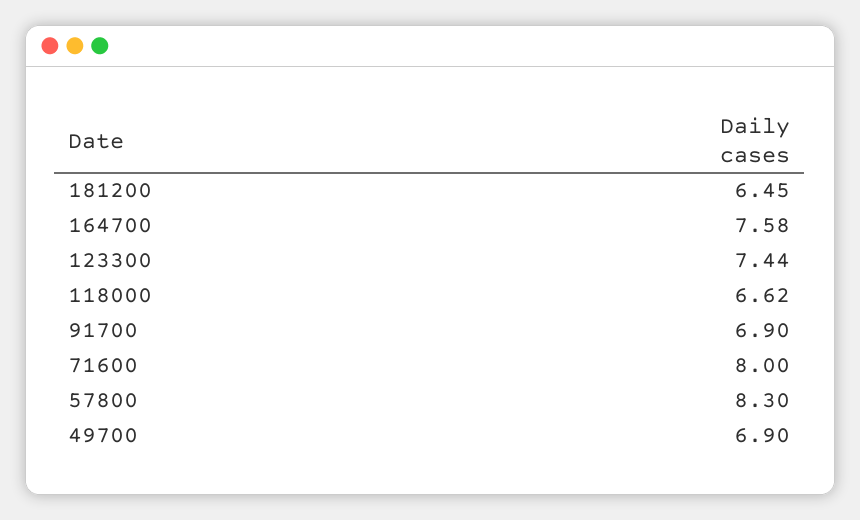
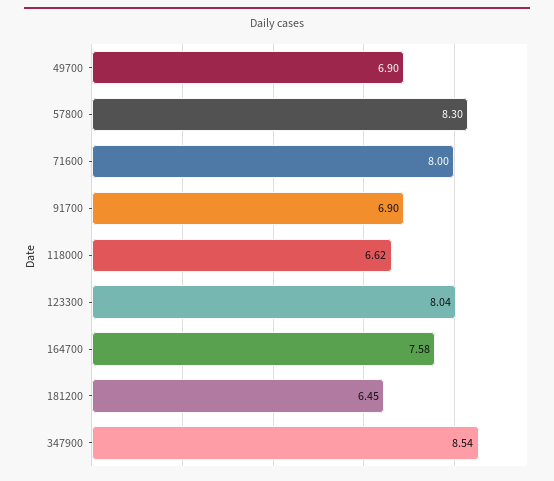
  {
    "181200": 6.45,
    "164700": 7.58,
-   "123300": 7.44,
+   "123300": 8.04,
    "118000": 6.62,
    "91700": 6.9,
    "71600": 8,
    "57800": 8.3,
-   "49700": 6.9
+   "49700": 6.9,
+   "347900": 8.54
  }

